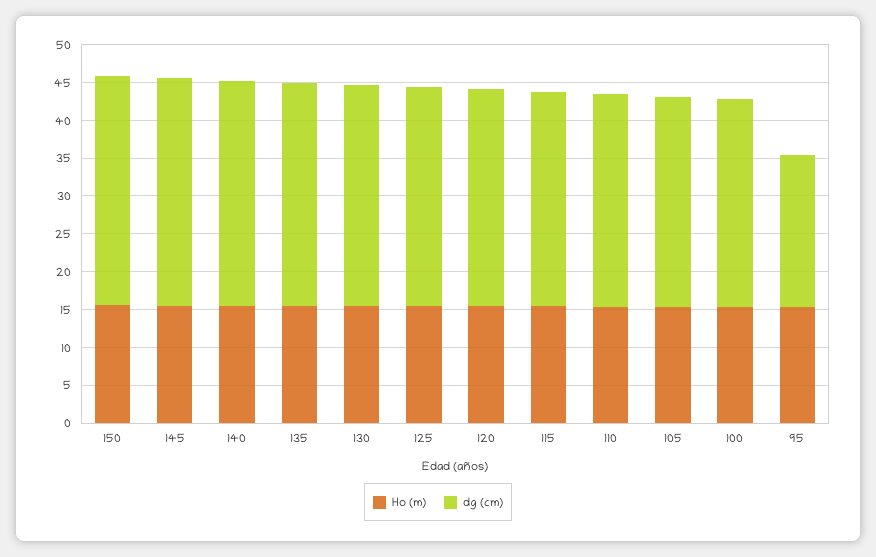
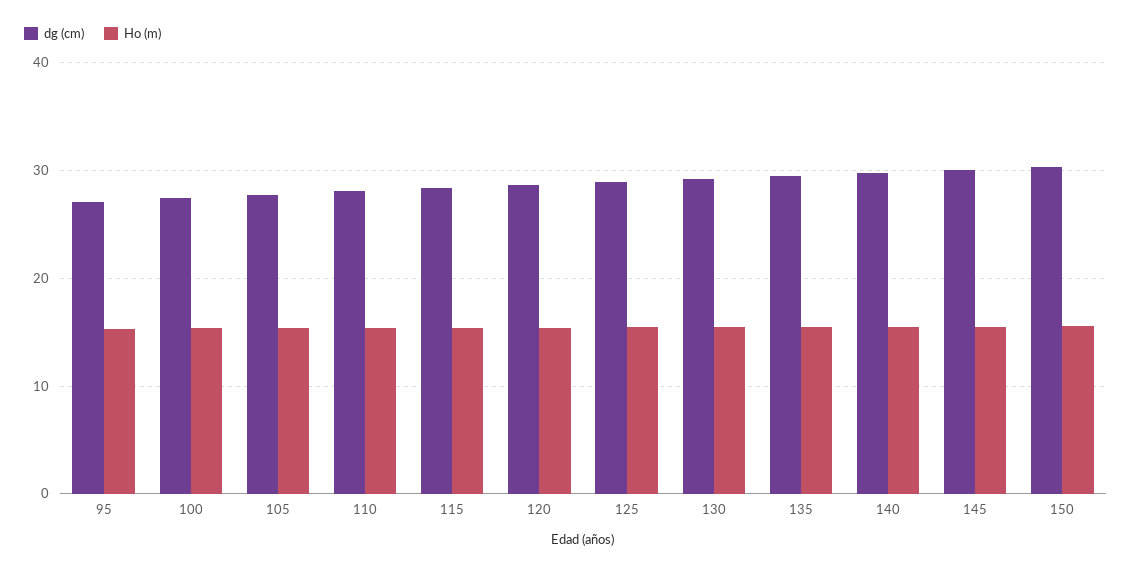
  {
    "Ho (m)": {
      "150": 16,
      "145": 16,
      "140": 15,
      "135": 15,
      "130": 15,
      "125": 15,
      "120": 15,
      "115": 15,
      "110": 15,
      "105": 15,
      "100": 15,
      "95": 15
    },
    "dg (cm)": {
      "150": 30,
      "145": 30,
      "140": 30,
      "135": 30,
      "130": 29,
      "125": 29,
      "120": 29,
      "115": 28,
      "110": 28,
      "105": 28,
      "100": 27,
-     "95": 20
+     "95": 27
    }
  }

